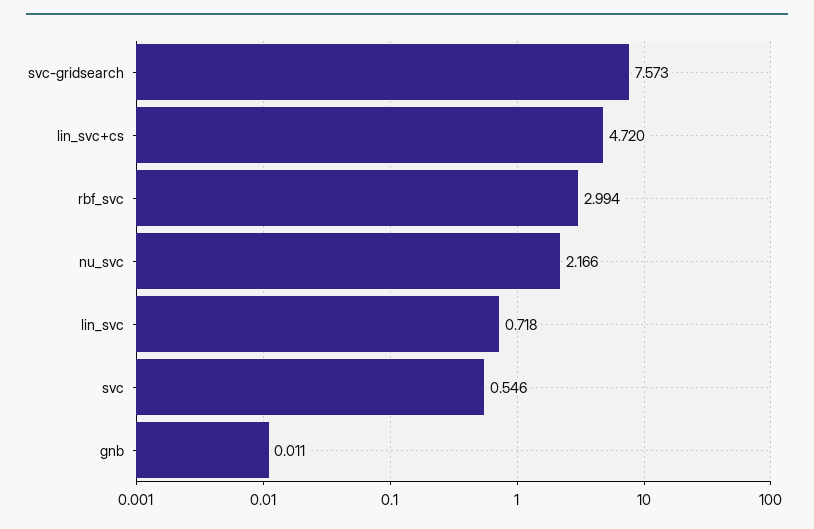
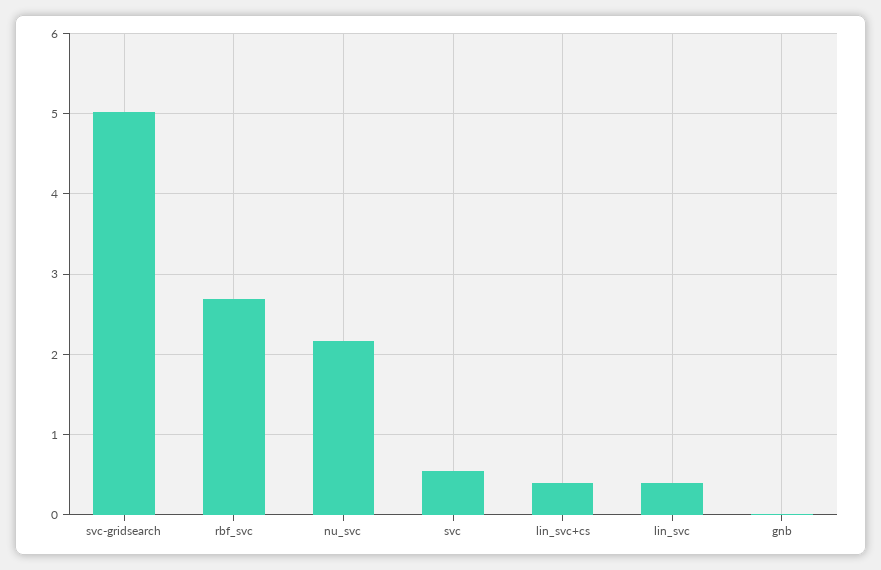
  {
-   "svc-gridsearch": 7.573,
+   "svc-gridsearch": 5,
-   "lin_svc+cs": 4.72,
+   "lin_svc+cs": 0.4,
-   "rbf_svc": 2.994,
+   "rbf_svc": 2.7,
    "nu_svc": 2.166,
-   "lin_svc": 0.718,
+   "lin_svc": 0.4,
    "svc": 0.546,
    "gnb": 0.011
  }

